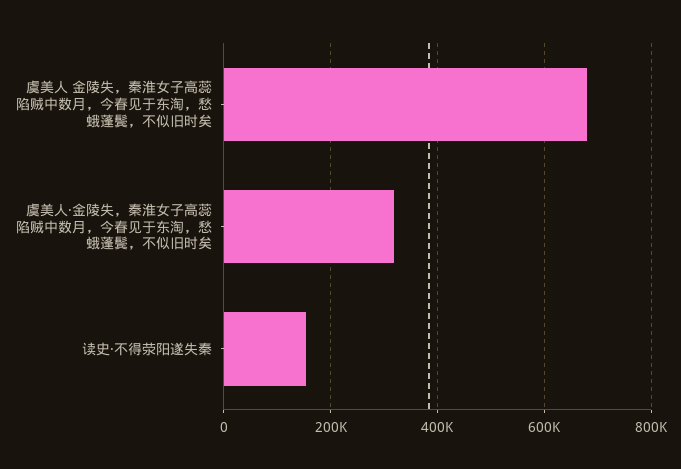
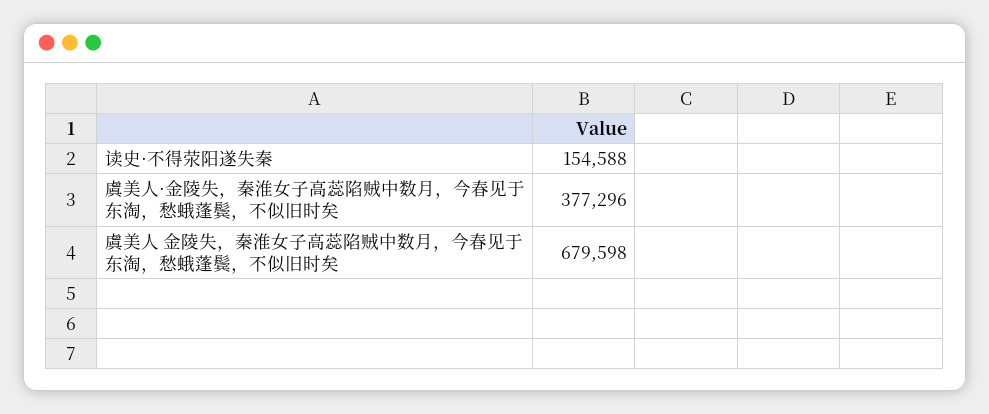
  {
    "虞美人 金陵失，秦淮女子高蕊陷贼中数月，今春见于东淘，愁蛾蓬鬓，不似旧时矣": 679598,
-   "虞美人·金陵失，秦淮女子高蕊陷贼中数月，今春见于东淘，愁蛾蓬鬓，不似旧时矣": 320000,
+   "虞美人·金陵失，秦淮女子高蕊陷贼中数月，今春见于东淘，愁蛾蓬鬓，不似旧时矣": 377296,
    "读史·不得荥阳遂失秦": 154588
  }

